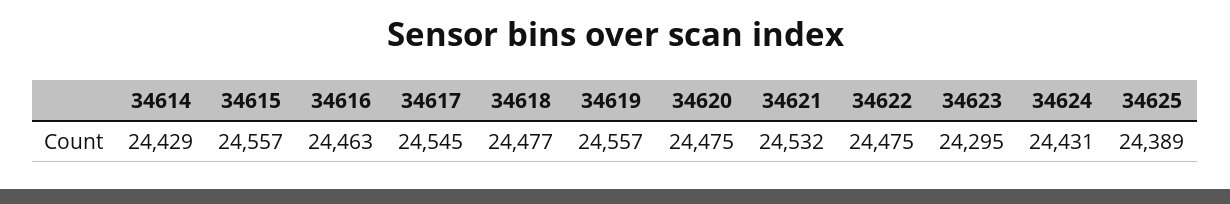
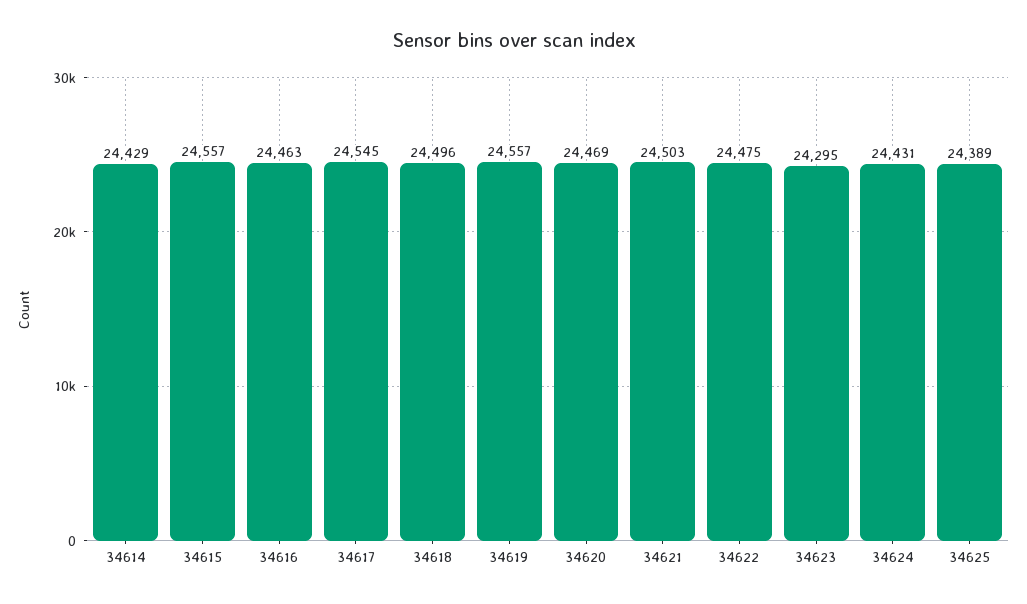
  {
    "34614": 24429,
    "34615": 24557,
    "34616": 24463,
    "34617": 24545,
-   "34618": 24477,
+   "34618": 24496,
    "34619": 24557,
-   "34620": 24475,
+   "34620": 24469,
-   "34621": 24532,
+   "34621": 24503,
    "34622": 24475,
    "34623": 24295,
    "34624": 24431,
    "34625": 24389
  }

